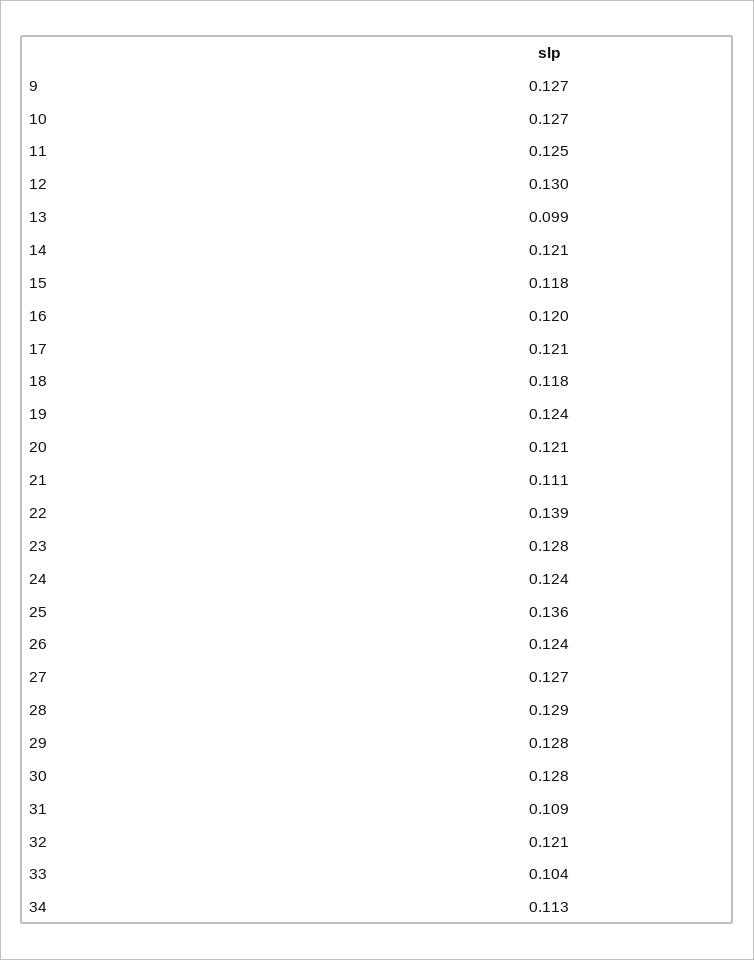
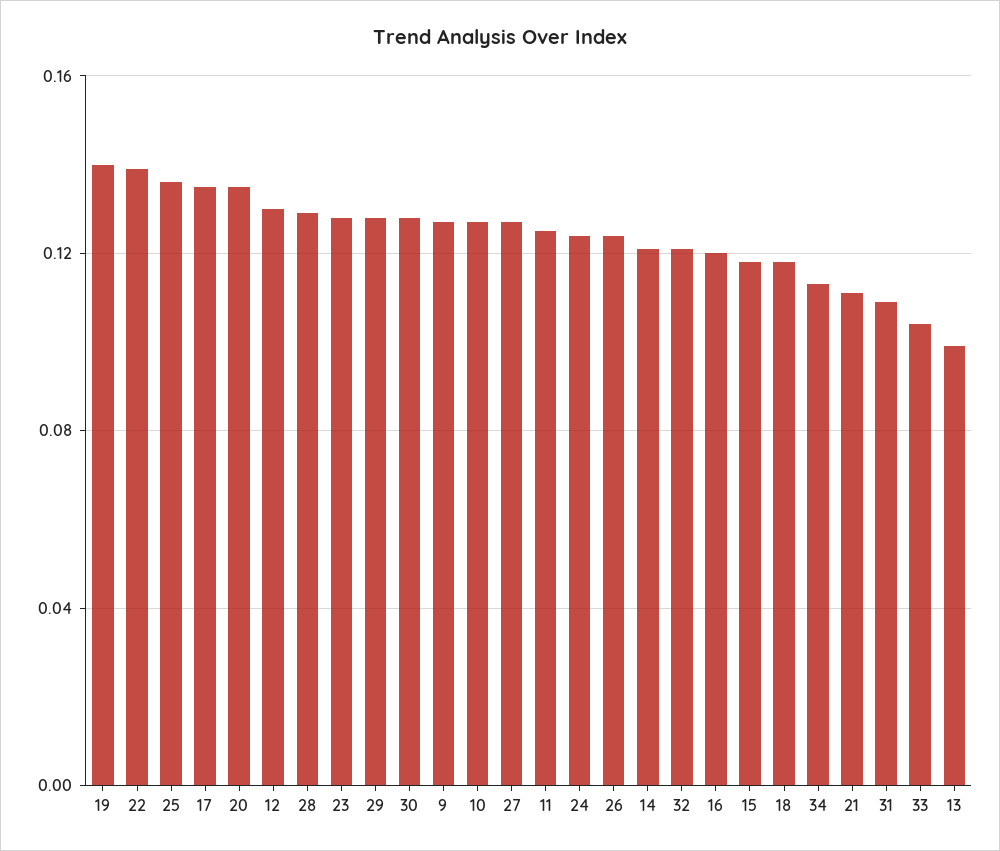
  {
    "9": 0.127,
    "10": 0.127,
    "11": 0.125,
    "12": 0.13,
    "13": 0.099,
    "14": 0.121,
    "15": 0.118,
    "16": 0.12,
-   "17": 0.121,
+   "17": 0.135,
    "18": 0.118,
-   "19": 0.124,
+   "19": 0.14,
-   "20": 0.121,
+   "20": 0.135,
    "21": 0.111,
    "22": 0.139,
    "23": 0.128,
    "24": 0.124,
    "25": 0.136,
    "26": 0.124,
    "27": 0.127,
    "28": 0.129,
    "29": 0.128,
    "30": 0.128,
    "31": 0.109,
    "32": 0.121,
    "33": 0.104,
    "34": 0.113
  }

